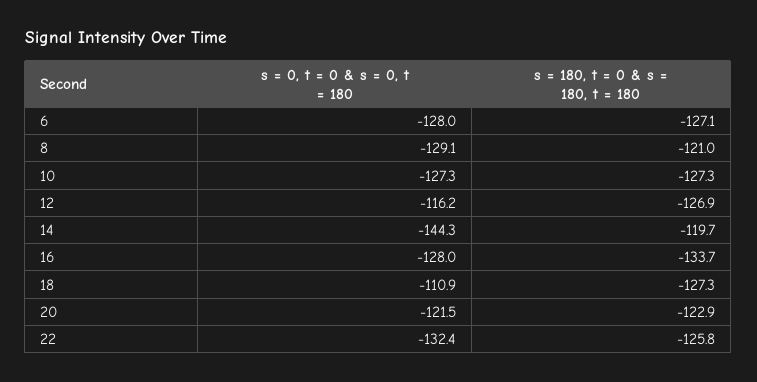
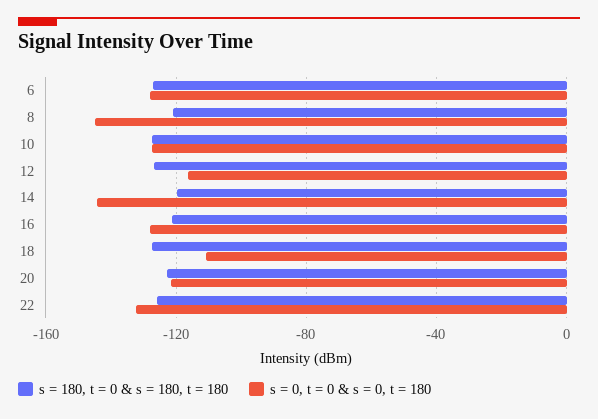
  {
    "s = 0, t = 0 & s = 0, t = 180": {
      "6": -128,
-     "8": -129.1,
+     "8": -145,
      "10": -127.3,
      "12": -116.2,
      "14": -144.3,
      "16": -128,
      "18": -110.9,
      "20": -121.5,
      "22": -132.4
    },
    "s = 180, t = 0 & s = 180, t = 180": {
      "6": -127.1,
      "8": -121,
      "10": -127.3,
      "12": -126.9,
      "14": -119.7,
-     "16": -133.7,
+     "16": -120,
      "18": -127.3,
      "20": -122.9,
      "22": -125.8
    }
  }

